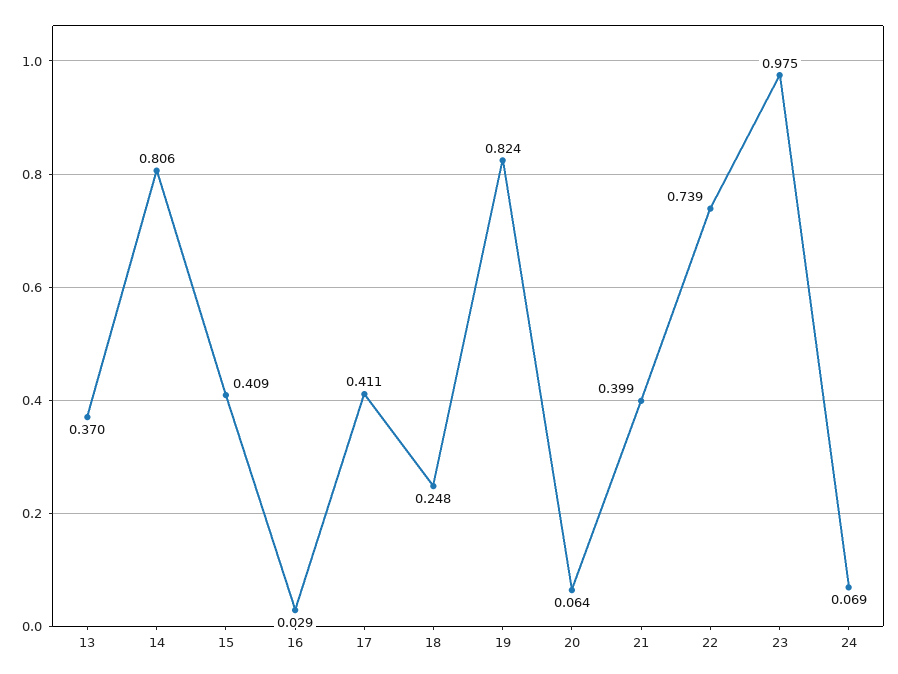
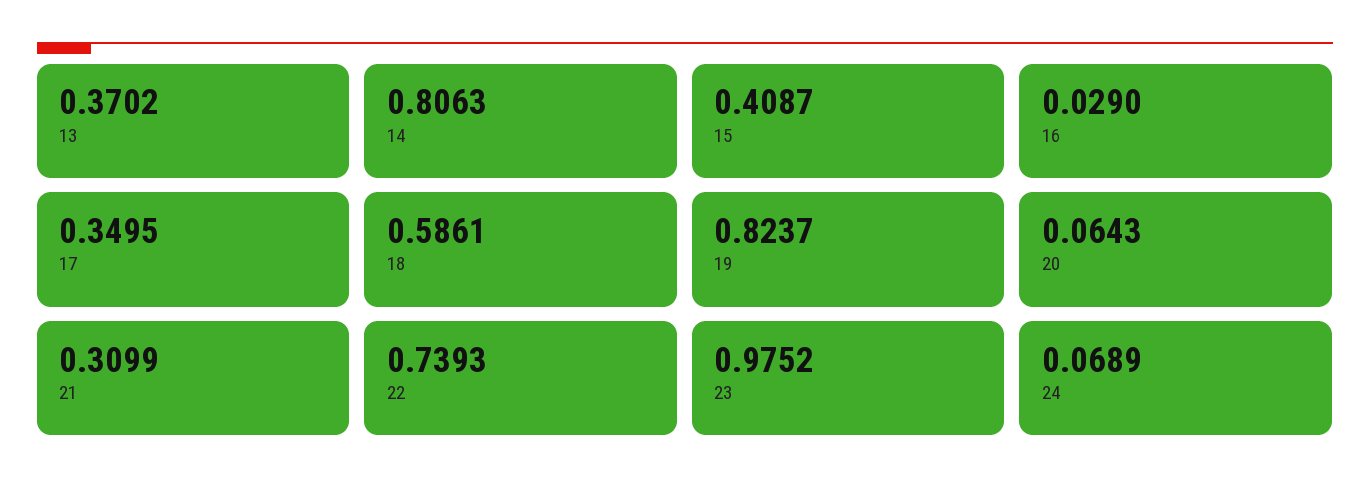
  {
    "13": 0.3702,
    "14": 0.8063,
    "15": 0.4087,
    "16": 0.029,
-   "17": 0.411,
+   "17": 0.3495,
-   "18": 0.248,
+   "18": 0.5861,
    "19": 0.8237,
    "20": 0.0643,
-   "21": 0.399,
+   "21": 0.3099,
    "22": 0.7393,
    "23": 0.9752,
    "24": 0.0689
  }

